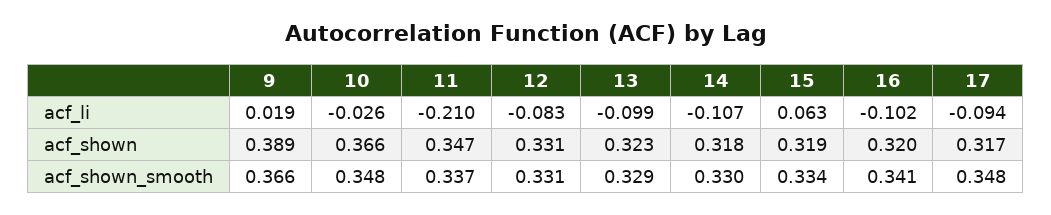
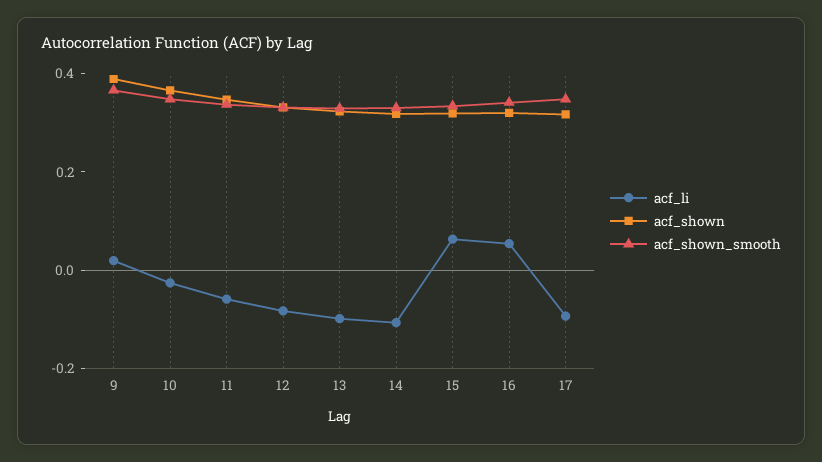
  {
    "acf_li": {
      "9": 0.019,
      "10": -0.026,
-     "11": -0.21,
+     "11": -0.05,
      "12": -0.083,
      "13": -0.099,
      "14": -0.107,
      "15": 0.063,
-     "16": -0.102,
+     "16": 0.05,
      "17": -0.094
    },
    "acf_shown": {
      "9": 0.389,
      "10": 0.366,
      "11": 0.347,
      "12": 0.331,
      "13": 0.323,
      "14": 0.318,
      "15": 0.319,
      "16": 0.32,
      "17": 0.317
    },
    "acf_shown_smooth": {
      "9": 0.366,
      "10": 0.348,
      "11": 0.337,
      "12": 0.331,
      "13": 0.329,
      "14": 0.33,
      "15": 0.334,
      "16": 0.341,
      "17": 0.348
    }
  }

